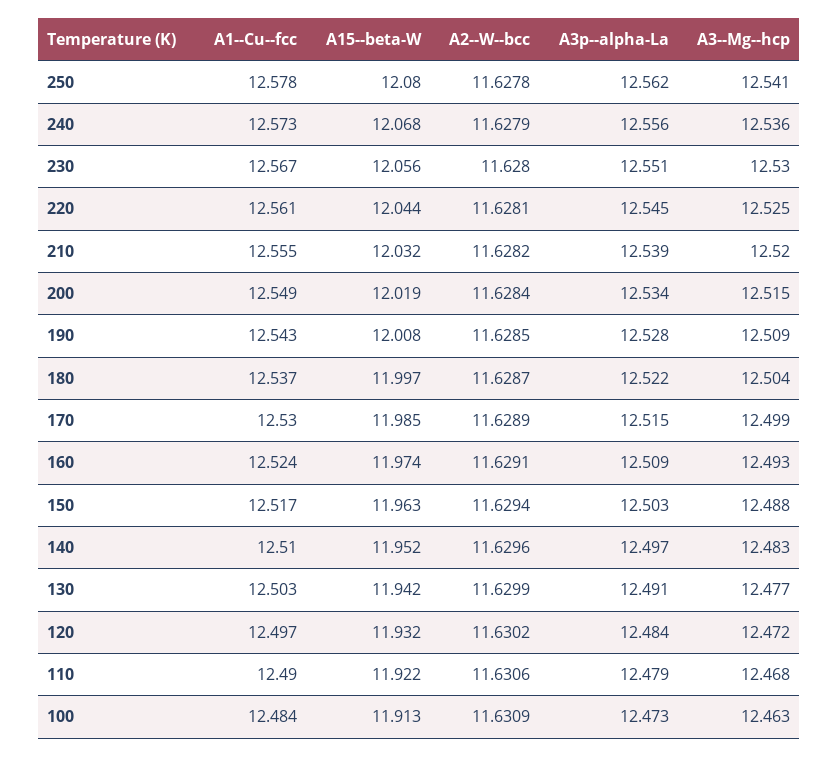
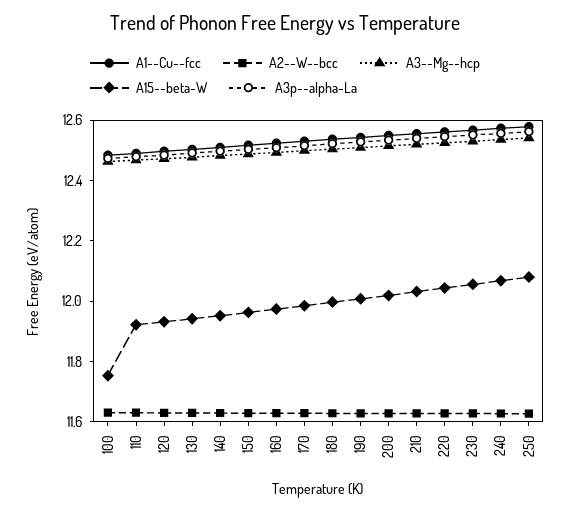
  {
    "A1--Cu--fcc": {
      "250": 12.578,
      "240": 12.573,
      "230": 12.567,
      "220": 12.561,
      "210": 12.555,
      "200": 12.549,
      "190": 12.543,
      "180": 12.537,
      "170": 12.53,
      "160": 12.524,
      "150": 12.517,
      "140": 12.51,
      "130": 12.503,
      "120": 12.497,
      "110": 12.49,
      "100": 12.484
    },
    "A15--beta-W": {
      "250": 12.08,
      "240": 12.068,
      "230": 12.056,
      "220": 12.044,
      "210": 12.032,
      "200": 12.019,
      "190": 12.008,
      "180": 11.997,
      "170": 11.985,
      "160": 11.974,
      "150": 11.963,
      "140": 11.952,
      "130": 11.942,
      "120": 11.932,
      "110": 11.922,
-     "100": 11.913
+     "100": 11.75
    },
    "A2--W--bcc": {
      "250": 11.6278,
      "240": 11.6279,
      "230": 11.628,
      "220": 11.6281,
      "210": 11.6282,
      "200": 11.6284,
      "190": 11.6285,
      "180": 11.6287,
      "170": 11.6289,
      "160": 11.6291,
      "150": 11.6294,
      "140": 11.6296,
      "130": 11.6299,
      "120": 11.6302,
      "110": 11.6306,
      "100": 11.6309
    },
    "A3p--alpha-La": {
      "250": 12.562,
      "240": 12.556,
      "230": 12.551,
      "220": 12.545,
      "210": 12.539,
      "200": 12.534,
      "190": 12.528,
      "180": 12.522,
      "170": 12.515,
      "160": 12.509,
      "150": 12.503,
      "140": 12.497,
      "130": 12.491,
      "120": 12.484,
      "110": 12.479,
      "100": 12.473
    },
    "A3--Mg--hcp": {
      "250": 12.541,
      "240": 12.536,
      "230": 12.53,
      "220": 12.525,
      "210": 12.52,
      "200": 12.515,
      "190": 12.509,
      "180": 12.504,
      "170": 12.499,
      "160": 12.493,
      "150": 12.488,
      "140": 12.483,
      "130": 12.477,
      "120": 12.472,
      "110": 12.468,
      "100": 12.463
    }
  }

